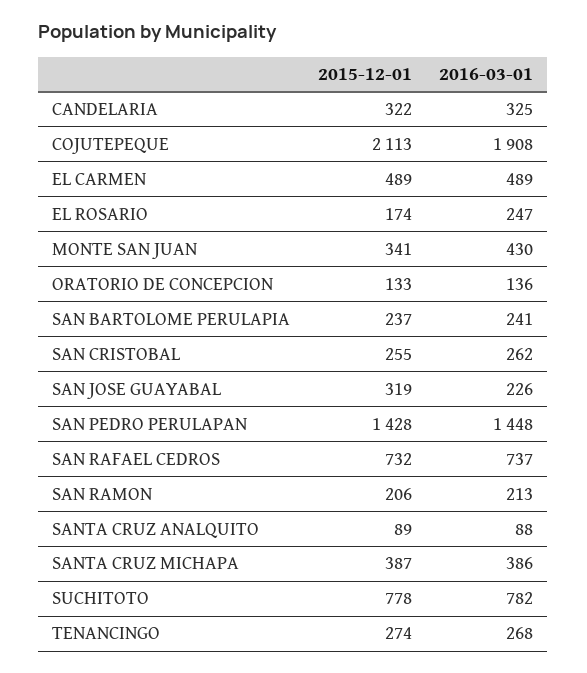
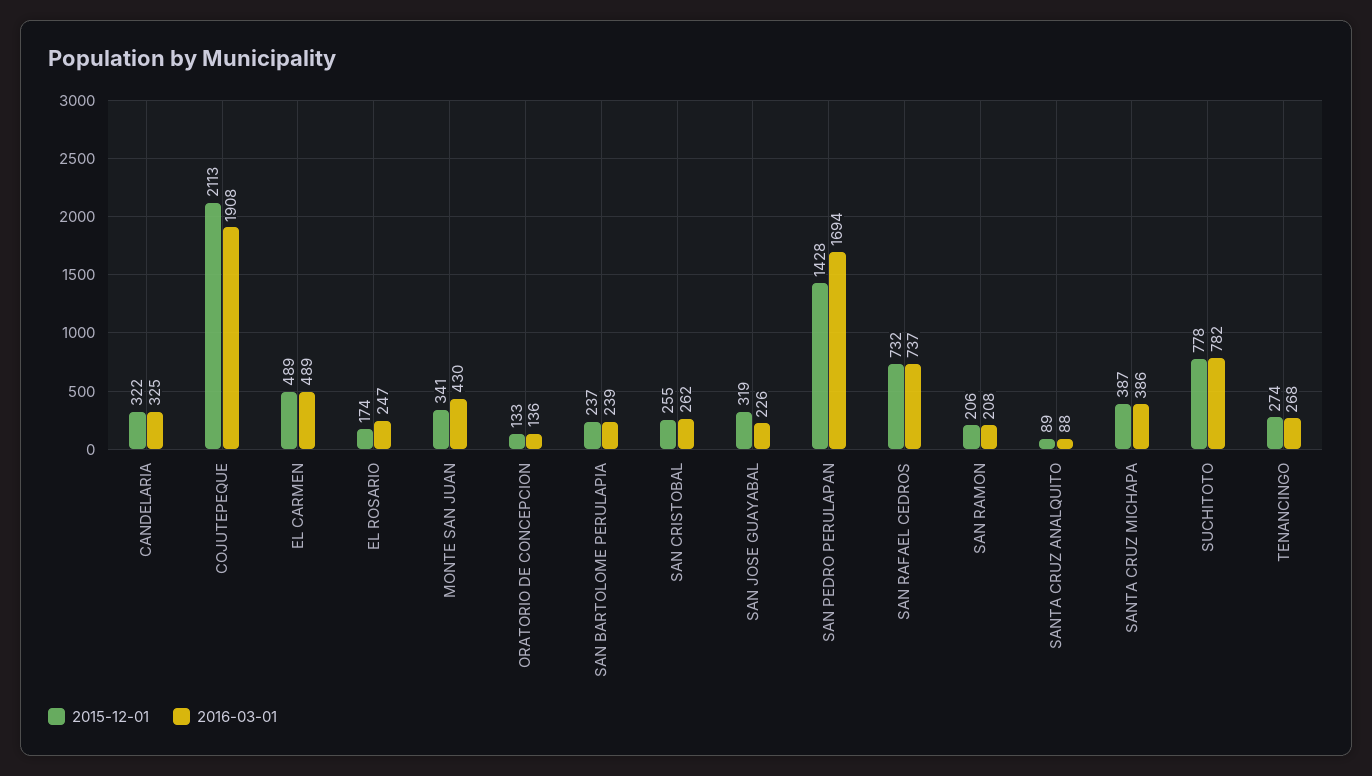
  {
    "2015-12-01": {
      "CANDELARIA": 322,
      "COJUTEPEQUE": 2113,
      "EL CARMEN": 489,
      "EL ROSARIO": 174,
      "MONTE SAN JUAN": 341,
      "ORATORIO DE CONCEPCION": 133,
      "SAN BARTOLOME PERULAPIA": 237,
      "SAN CRISTOBAL": 255,
      "SAN JOSE GUAYABAL": 319,
      "SAN PEDRO PERULAPAN": 1428,
      "SAN RAFAEL CEDROS": 732,
      "SAN RAMON": 206,
      "SANTA CRUZ ANALQUITO": 89,
      "SANTA CRUZ MICHAPA": 387,
      "SUCHITOTO": 778,
      "TENANCINGO": 274
    },
    "2016-03-01": {
      "CANDELARIA": 325,
      "COJUTEPEQUE": 1908,
      "EL CARMEN": 489,
      "EL ROSARIO": 247,
      "MONTE SAN JUAN": 430,
      "ORATORIO DE CONCEPCION": 136,
-     "SAN BARTOLOME PERULAPIA": 241,
+     "SAN BARTOLOME PERULAPIA": 239,
      "SAN CRISTOBAL": 262,
      "SAN JOSE GUAYABAL": 226,
-     "SAN PEDRO PERULAPAN": 1448,
+     "SAN PEDRO PERULAPAN": 1694,
      "SAN RAFAEL CEDROS": 737,
-     "SAN RAMON": 213,
+     "SAN RAMON": 208,
      "SANTA CRUZ ANALQUITO": 88,
      "SANTA CRUZ MICHAPA": 386,
      "SUCHITOTO": 782,
      "TENANCINGO": 268
    }
  }

